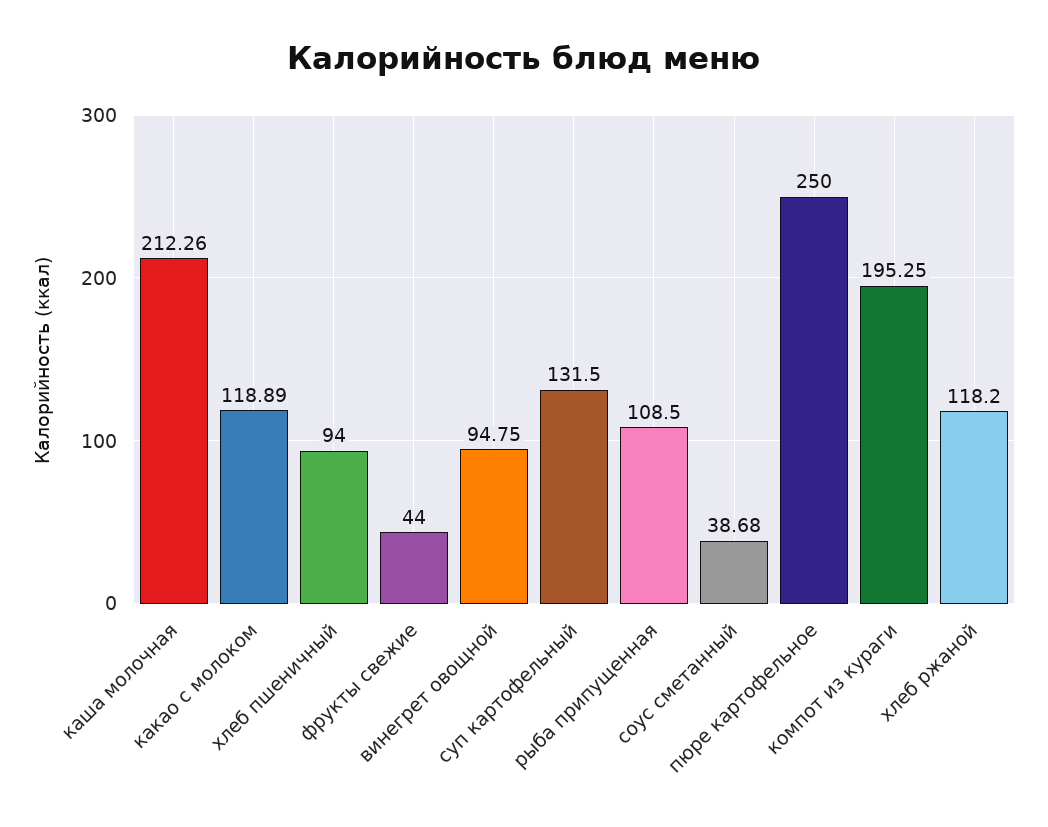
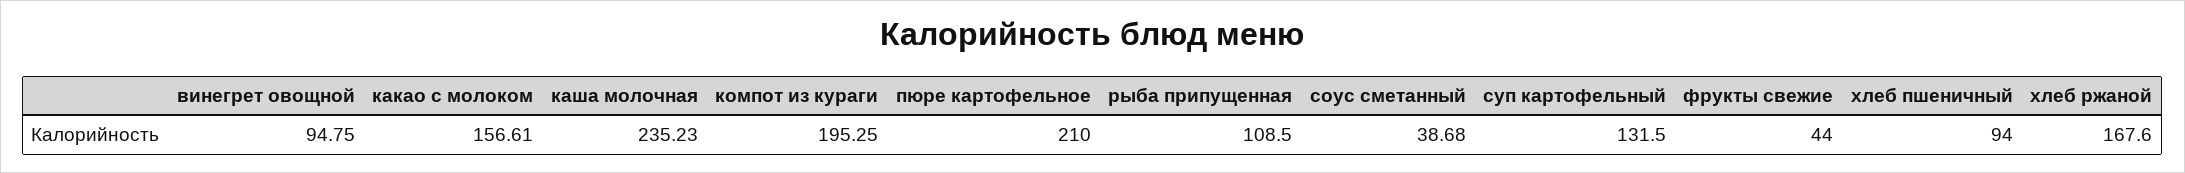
  {
-   "каша молочная": 212.26,
+   "каша молочная": 235.23,
-   "какао с молоком": 118.89,
+   "какао с молоком": 156.61,
    "хлеб пшеничный": 94,
    "фрукты свежие": 44,
    "винегрет овощной": 94.75,
    "суп картофельный": 131.5,
    "рыба припущенная": 108.5,
    "соус сметанный": 38.68,
-   "пюре картофельное": 250,
+   "пюре картофельное": 210,
    "компот из кураги": 195.25,
-   "хлеб ржаной": 118.2
+   "хлеб ржаной": 167.6
  }

